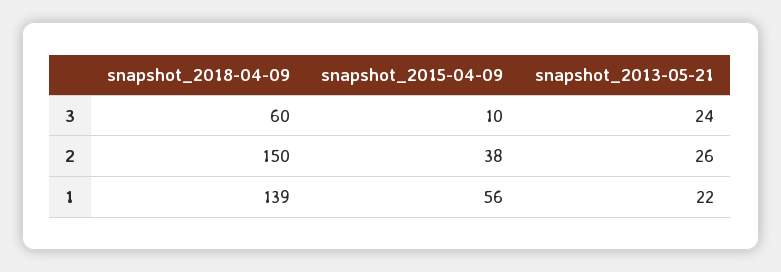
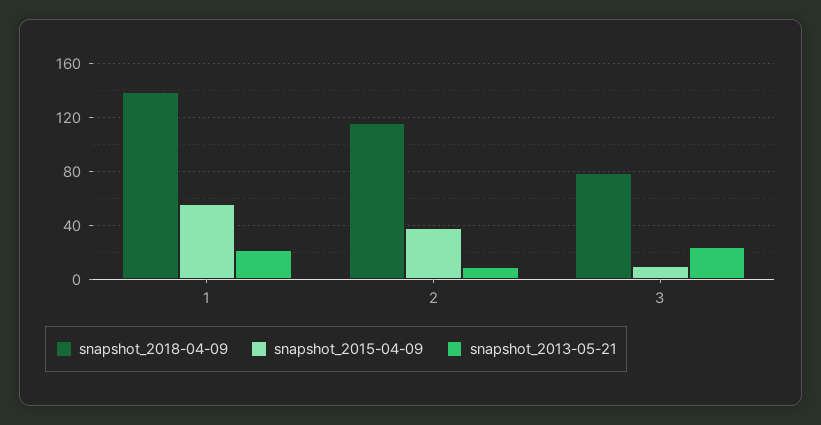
  {
    "snapshot_2018-04-09": {
-     "3": 60,
+     "3": 80,
-     "2": 150,
+     "2": 115,
      "1": 139
    },
    "snapshot_2015-04-09": {
      "3": 10,
      "2": 38,
      "1": 56
    },
    "snapshot_2013-05-21": {
      "3": 24,
-     "2": 26,
+     "2": 10,
      "1": 22
    }
  }

